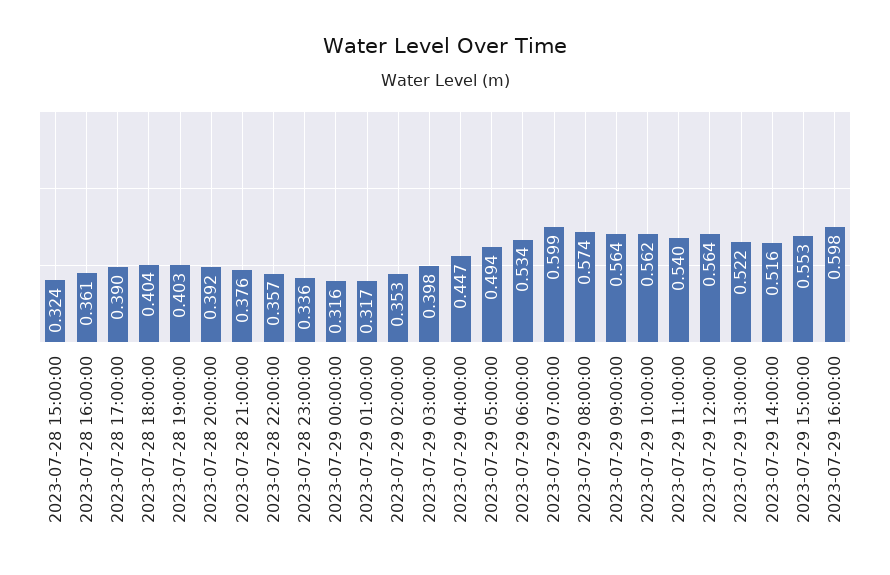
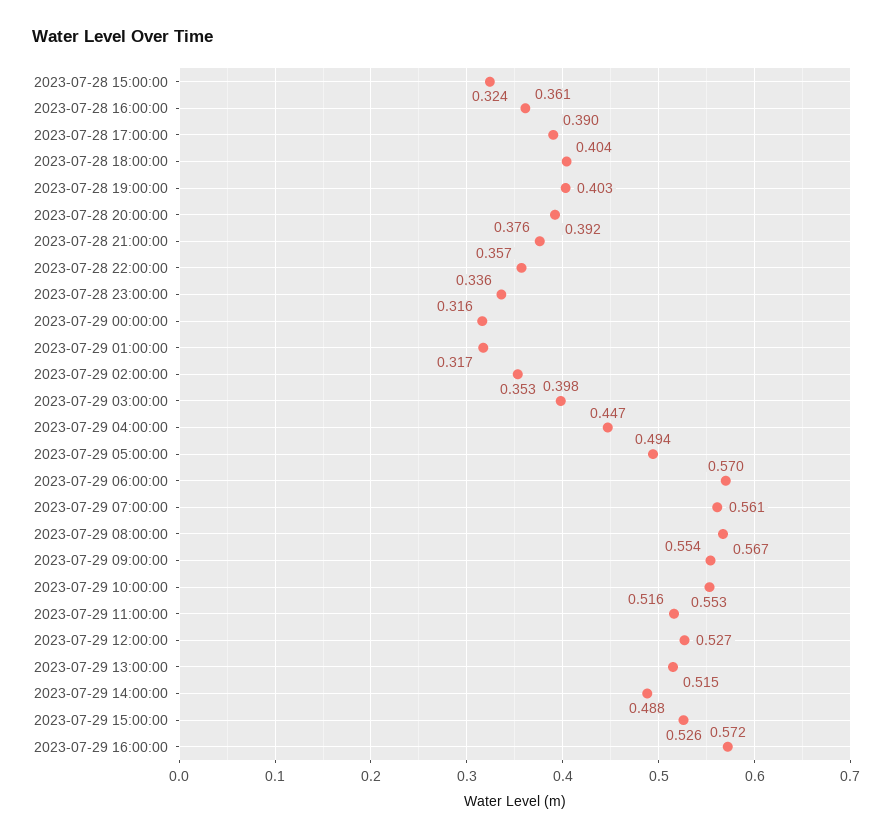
  {
    "2023-07-28 15:00:00": 0.324,
    "2023-07-28 16:00:00": 0.361,
    "2023-07-28 17:00:00": 0.39,
    "2023-07-28 18:00:00": 0.404,
    "2023-07-28 19:00:00": 0.403,
    "2023-07-28 20:00:00": 0.392,
    "2023-07-28 21:00:00": 0.376,
    "2023-07-28 22:00:00": 0.357,
    "2023-07-28 23:00:00": 0.336,
    "2023-07-29 00:00:00": 0.316,
    "2023-07-29 01:00:00": 0.317,
    "2023-07-29 02:00:00": 0.353,
    "2023-07-29 03:00:00": 0.398,
    "2023-07-29 04:00:00": 0.447,
    "2023-07-29 05:00:00": 0.494,
-   "2023-07-29 06:00:00": 0.534,
+   "2023-07-29 06:00:00": 0.57,
-   "2023-07-29 07:00:00": 0.599,
+   "2023-07-29 07:00:00": 0.561,
-   "2023-07-29 08:00:00": 0.574,
+   "2023-07-29 08:00:00": 0.567,
-   "2023-07-29 09:00:00": 0.564,
+   "2023-07-29 09:00:00": 0.554,
-   "2023-07-29 10:00:00": 0.562,
+   "2023-07-29 10:00:00": 0.553,
-   "2023-07-29 11:00:00": 0.54,
+   "2023-07-29 11:00:00": 0.516,
-   "2023-07-29 12:00:00": 0.564,
+   "2023-07-29 12:00:00": 0.527,
-   "2023-07-29 13:00:00": 0.522,
+   "2023-07-29 13:00:00": 0.515,
-   "2023-07-29 14:00:00": 0.516,
+   "2023-07-29 14:00:00": 0.488,
-   "2023-07-29 15:00:00": 0.553,
+   "2023-07-29 15:00:00": 0.526,
-   "2023-07-29 16:00:00": 0.598
+   "2023-07-29 16:00:00": 0.572
  }

